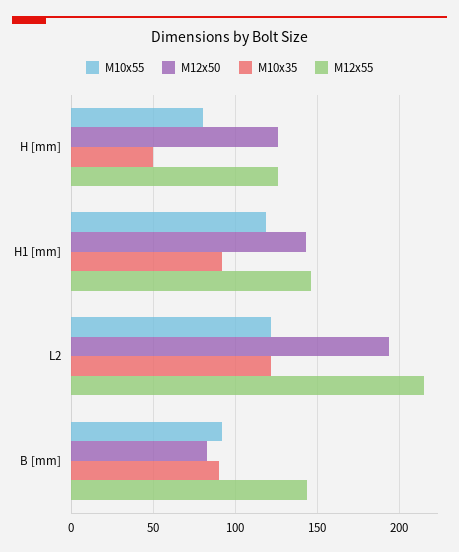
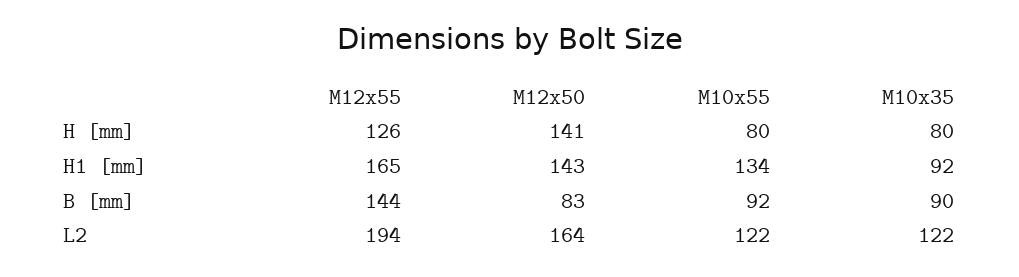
  {
    "M10x55": {
      "H [mm]": 80,
-     "H1 [mm]": 120,
+     "H1 [mm]": 134,
      "L2": 122,
      "B [mm]": 92
    },
    "M12x50": {
-     "H [mm]": 125,
+     "H [mm]": 141,
      "H1 [mm]": 143,
-     "L2": 195,
+     "L2": 164,
      "B [mm]": 83
    },
    "M10x35": {
-     "H [mm]": 50,
+     "H [mm]": 80,
      "H1 [mm]": 92,
      "L2": 122,
      "B [mm]": 90
    },
    "M12x55": {
      "H [mm]": 126,
-     "H1 [mm]": 145,
+     "H1 [mm]": 165,
-     "L2": 215,
+     "L2": 194,
      "B [mm]": 144
    }
  }

